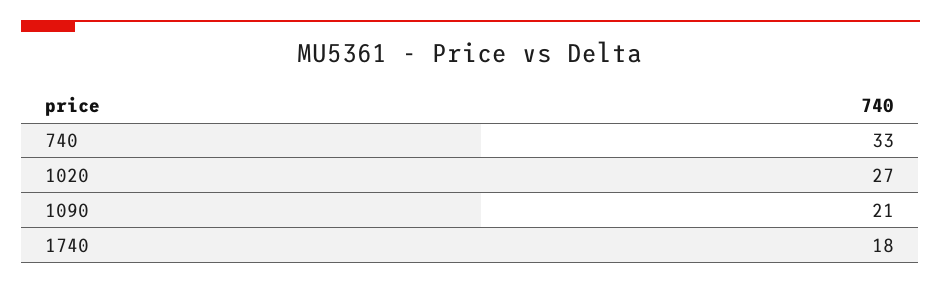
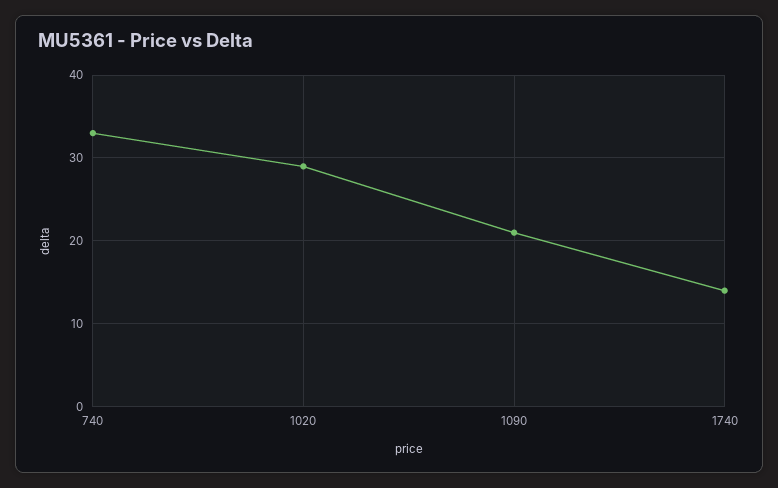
  {
    "740": 33,
-   "1020": 27,
+   "1020": 29,
    "1090": 21,
-   "1740": 18
+   "1740": 14
  }

